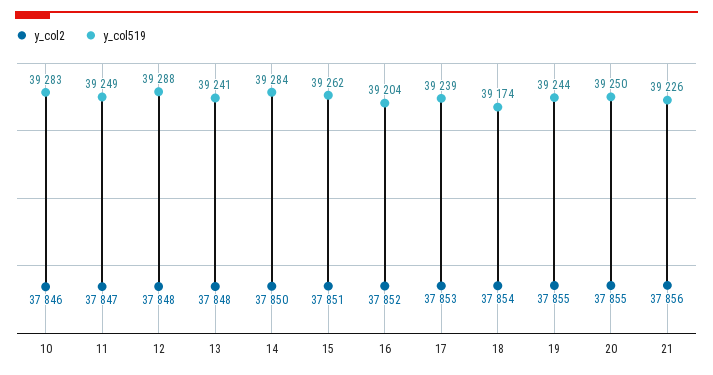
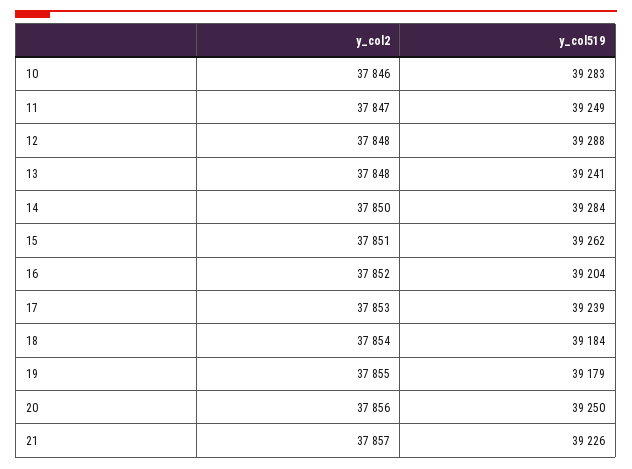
  {
    "y_col2": {
      "10": 37846,
      "11": 37847,
      "12": 37848,
      "13": 37848,
      "14": 37850,
      "15": 37851,
      "16": 37852,
      "17": 37853,
      "18": 37854,
      "19": 37855,
-     "20": 37855,
+     "20": 37856,
-     "21": 37856
+     "21": 37857
    },
    "y_col519": {
      "10": 39283,
      "11": 39249,
      "12": 39288,
      "13": 39241,
      "14": 39284,
      "15": 39262,
      "16": 39204,
      "17": 39239,
-     "18": 39174,
+     "18": 39184,
-     "19": 39244,
+     "19": 39179,
      "20": 39250,
      "21": 39226
    }
  }

